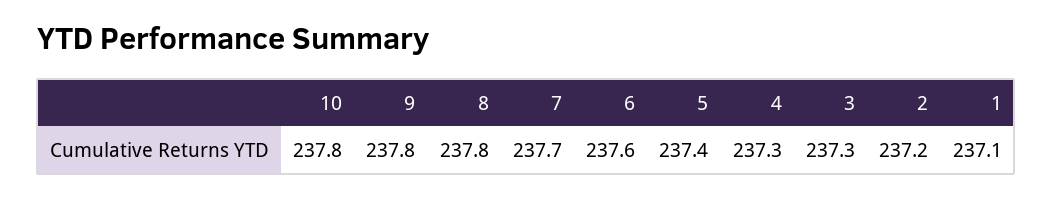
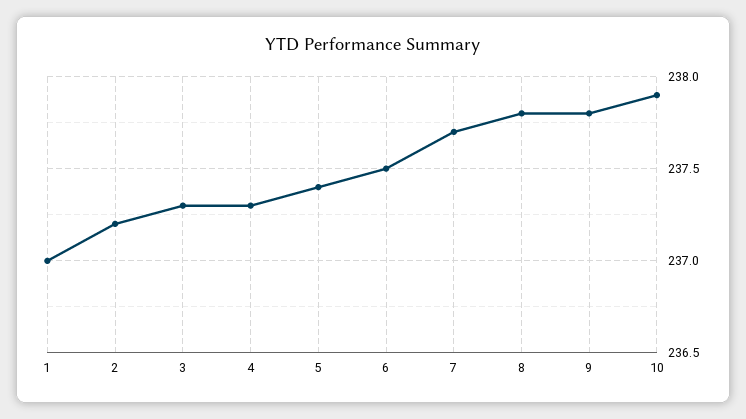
  {
-   "10": 237.8,
+   "10": 237.9,
    "9": 237.8,
    "8": 237.8,
    "7": 237.7,
-   "6": 237.6,
+   "6": 237.5,
    "5": 237.4,
    "4": 237.3,
    "3": 237.3,
    "2": 237.2,
-   "1": 237.1
+   "1": 237
  }

